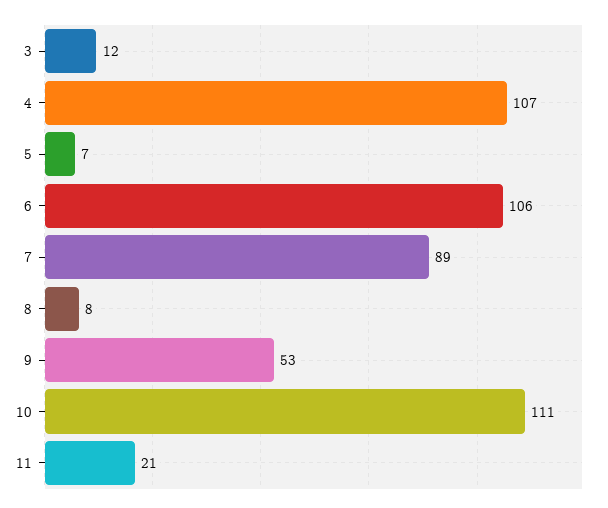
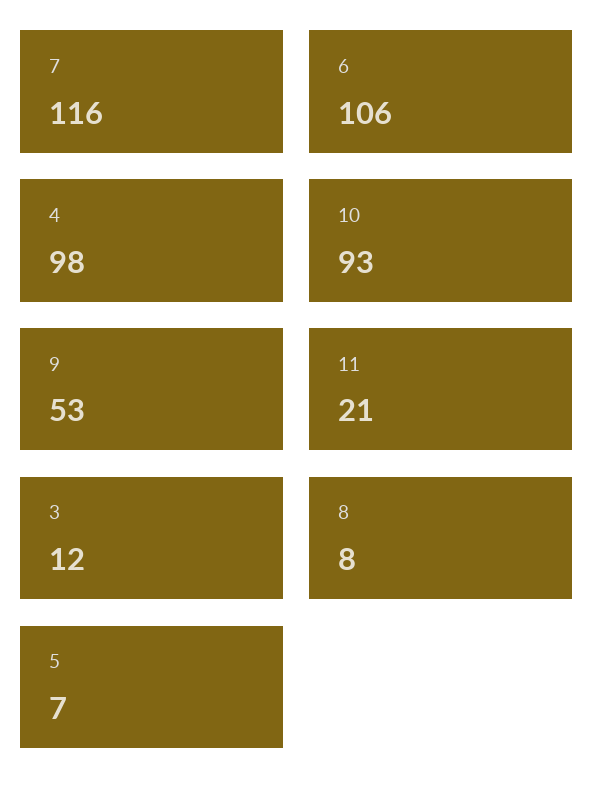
  {
    "3": 12,
-   "4": 107,
+   "4": 98,
    "5": 7,
    "6": 106,
-   "7": 89,
+   "7": 116,
    "8": 8,
    "9": 53,
-   "10": 111,
+   "10": 93,
    "11": 21
  }

